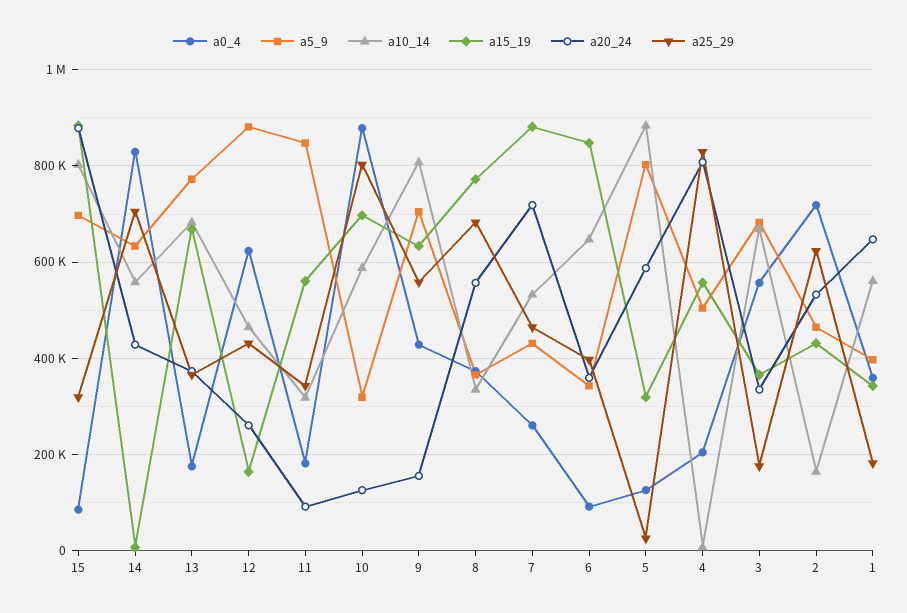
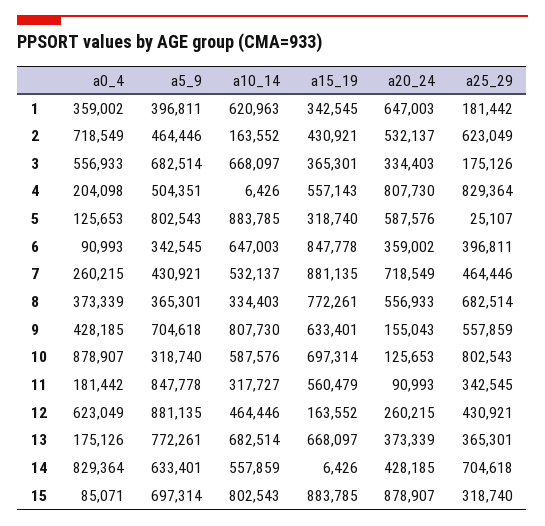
  {
    "a0_4": {
      "15": 85071,
      "14": 829364,
      "13": 175126,
      "12": 623049,
      "11": 181442,
      "10": 878907,
      "9": 428185,
      "8": 373339,
      "7": 260215,
      "6": 90993,
      "5": 125653,
      "4": 204098,
      "3": 556933,
      "2": 718549,
      "1": 359002
    },
    "a5_9": {
      "15": 697314,
      "14": 633401,
      "13": 772261,
      "12": 881135,
      "11": 847778,
      "10": 318740,
      "9": 704618,
      "8": 365301,
      "7": 430921,
      "6": 342545,
      "5": 802543,
      "4": 504351,
      "3": 682514,
      "2": 464446,
      "1": 396811
    },
    "a10_14": {
      "15": 802543,
      "14": 557859,
      "13": 682514,
      "12": 464446,
      "11": 317727,
      "10": 587576,
      "9": 807730,
      "8": 334403,
      "7": 532137,
      "6": 647003,
      "5": 883785,
      "4": 6426,
      "3": 668097,
      "2": 163552,
-     "1": 560000
+     "1": 620963
    },
    "a15_19": {
      "15": 883785,
      "14": 6426,
      "13": 668097,
      "12": 163552,
      "11": 560479,
      "10": 697314,
      "9": 633401,
      "8": 772261,
      "7": 881135,
      "6": 847778,
      "5": 318740,
      "4": 557143,
      "3": 365301,
      "2": 430921,
      "1": 342545
    },
    "a20_24": {
      "15": 878907,
      "14": 428185,
      "13": 373339,
      "12": 260215,
      "11": 90993,
      "10": 125653,
      "9": 155043,
      "8": 556933,
      "7": 718549,
      "6": 359002,
      "5": 587576,
      "4": 807730,
      "3": 334403,
      "2": 532137,
      "1": 647003
    },
    "a25_29": {
      "15": 318740,
      "14": 704618,
      "13": 365301,
      "12": 430921,
      "11": 342545,
      "10": 802543,
      "9": 557859,
      "8": 682514,
      "7": 464446,
      "6": 396811,
      "5": 25107,
      "4": 829364,
      "3": 175126,
      "2": 623049,
      "1": 181442
    }
  }

